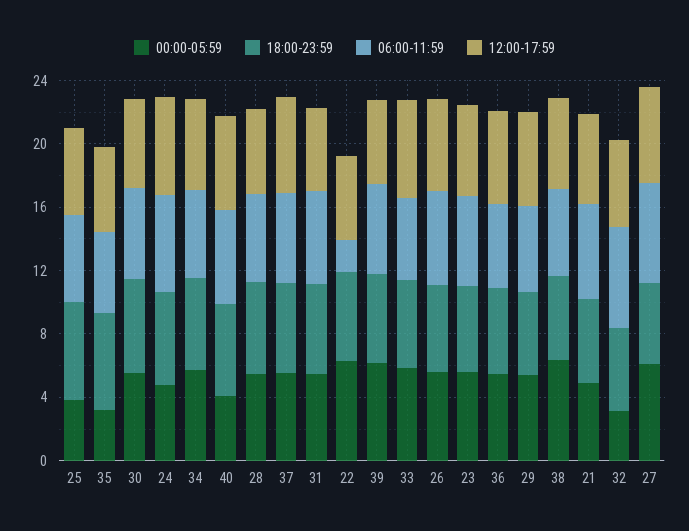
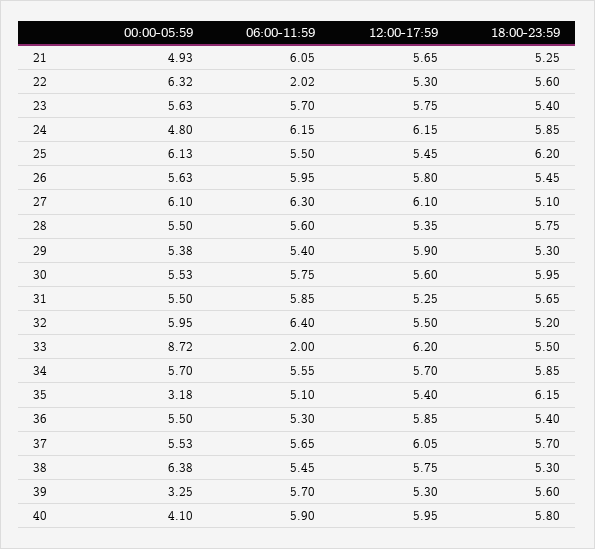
  {
    "00:00-05:59": {
-     "25": 4,
+     "25": 6.13,
      "35": 3.18,
      "30": 5.53,
      "24": 4.8,
      "34": 5.7,
      "40": 4.1,
      "28": 5.5,
      "37": 5.53,
      "31": 5.5,
      "22": 6.32,
-     "39": 6,
+     "39": 3.25,
-     "33": 6,
+     "33": 8.72,
      "26": 5.63,
      "23": 5.63,
      "36": 5.5,
      "29": 5.38,
      "38": 6.38,
      "21": 4.93,
-     "32": 3,
+     "32": 5.95,
      "27": 6.1
    },
    "18:00-23:59": {
      "25": 6.2,
      "35": 6.15,
      "30": 5.95,
      "24": 5.85,
      "34": 5.85,
      "40": 5.8,
      "28": 5.75,
      "37": 5.7,
      "31": 5.65,
      "22": 5.6,
      "39": 5.6,
      "33": 5.5,
      "26": 5.45,
      "23": 5.4,
      "36": 5.4,
      "29": 5.3,
      "38": 5.3,
      "21": 5.25,
      "32": 5.2,
      "27": 5.1
    },
    "06:00-11:59": {
      "25": 5.5,
      "35": 5.1,
      "30": 5.75,
      "24": 6.15,
      "34": 5.55,
      "40": 5.9,
      "28": 5.6,
      "37": 5.65,
      "31": 5.85,
      "22": 2.02,
      "39": 5.7,
-     "33": 5,
+     "33": 2,
      "26": 5.95,
      "23": 5.7,
      "36": 5.3,
      "29": 5.4,
      "38": 5.45,
      "21": 6.05,
      "32": 6.4,
      "27": 6.3
    },
    "12:00-17:59": {
      "25": 5.45,
      "35": 5.4,
      "30": 5.6,
      "24": 6.15,
      "34": 5.7,
      "40": 5.95,
      "28": 5.35,
      "37": 6.05,
      "31": 5.25,
      "22": 5.3,
      "39": 5.3,
      "33": 6.2,
      "26": 5.8,
      "23": 5.75,
      "36": 5.85,
      "29": 5.9,
      "38": 5.75,
      "21": 5.65,
      "32": 5.5,
      "27": 6.1
    }
  }

